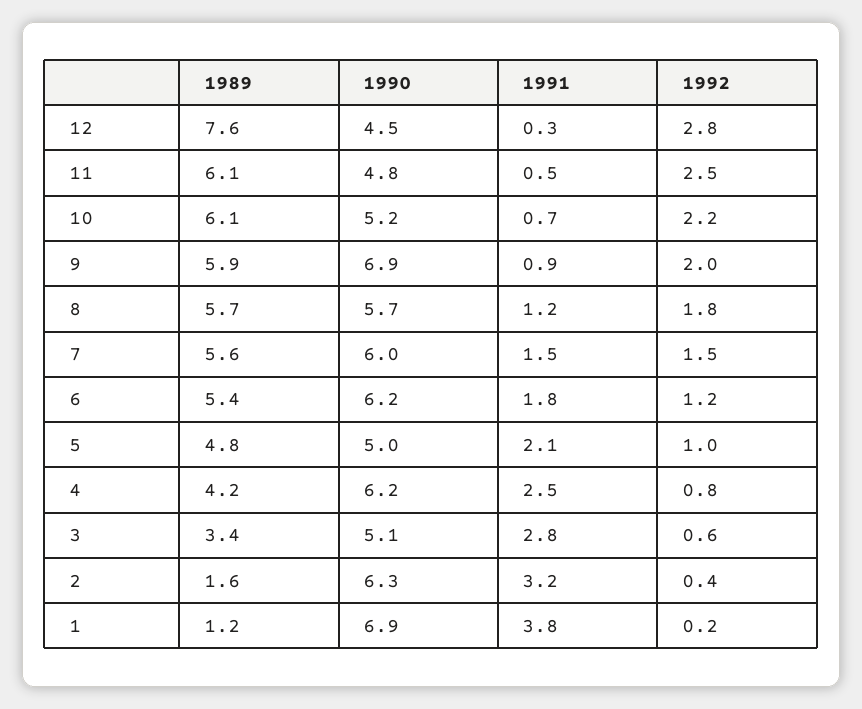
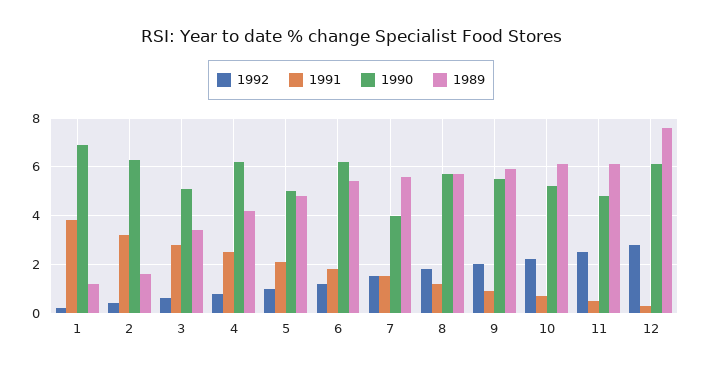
  {
    "1989": {
      "12": 7.6,
      "11": 6.1,
      "10": 6.1,
      "9": 5.9,
      "8": 5.7,
      "7": 5.6,
      "6": 5.4,
      "5": 4.8,
      "4": 4.2,
      "3": 3.4,
      "2": 1.6,
      "1": 1.2
    },
    "1990": {
-     "12": 4.5,
+     "12": 6,
      "11": 4.8,
      "10": 5.2,
-     "9": 6.9,
+     "9": 5.5,
      "8": 5.7,
-     "7": 6,
+     "7": 4,
      "6": 6.2,
      "5": 5,
      "4": 6.2,
      "3": 5.1,
      "2": 6.3,
      "1": 6.9
    },
    "1991": {
      "12": 0.3,
      "11": 0.5,
      "10": 0.7,
      "9": 0.9,
      "8": 1.2,
      "7": 1.5,
      "6": 1.8,
      "5": 2.1,
      "4": 2.5,
      "3": 2.8,
      "2": 3.2,
      "1": 3.8
    },
    "1992": {
      "12": 2.8,
      "11": 2.5,
      "10": 2.2,
      "9": 2,
      "8": 1.8,
      "7": 1.5,
      "6": 1.2,
      "5": 1,
      "4": 0.8,
      "3": 0.6,
      "2": 0.4,
      "1": 0.2
    }
  }

